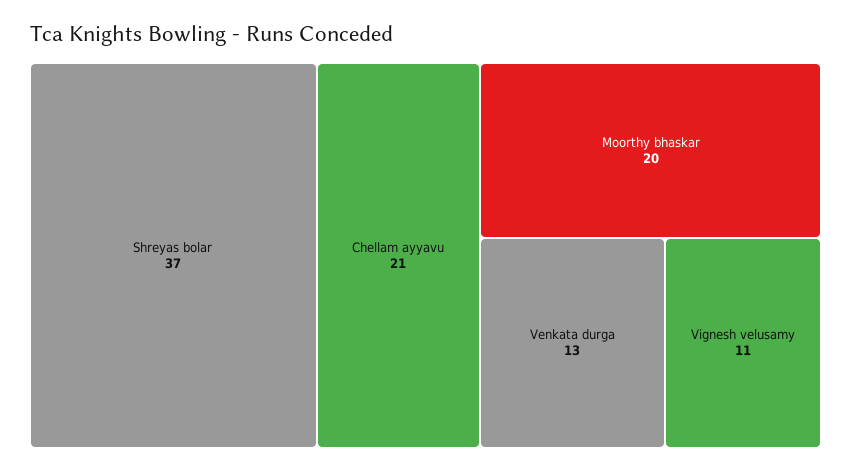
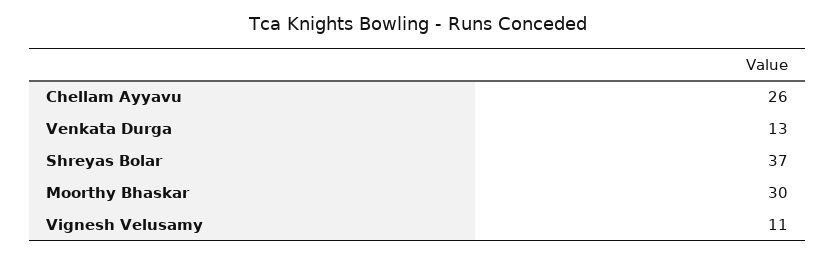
  {
    "Shreyas bolar": 37,
-   "Chellam ayyavu": 21,
+   "Chellam ayyavu": 26,
-   "Moorthy bhaskar": 20,
+   "Moorthy bhaskar": 30,
    "Venkata durga": 13,
    "Vignesh velusamy": 11
  }

